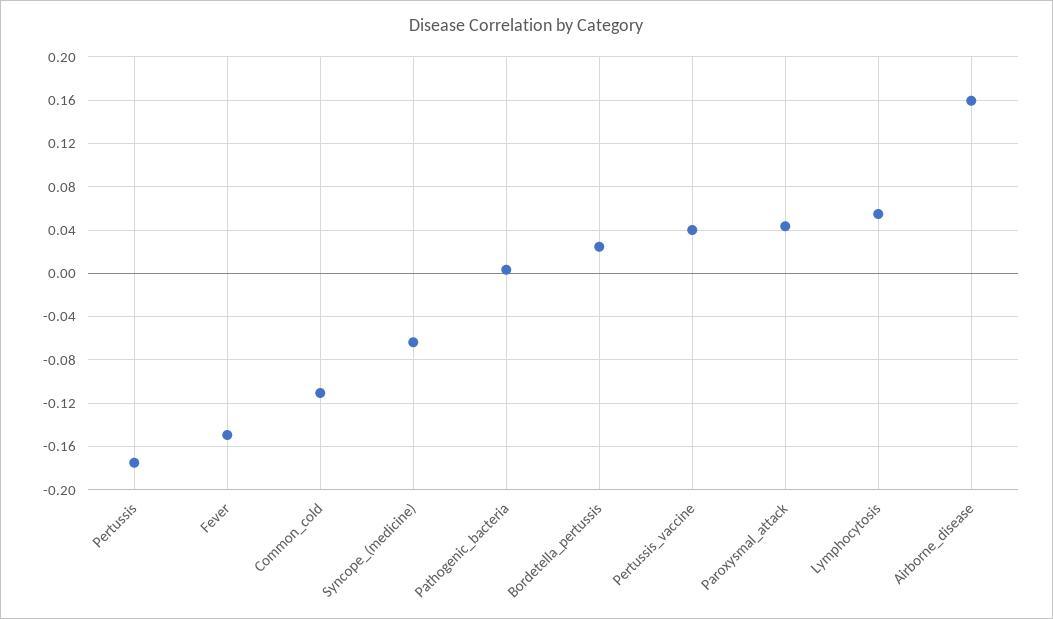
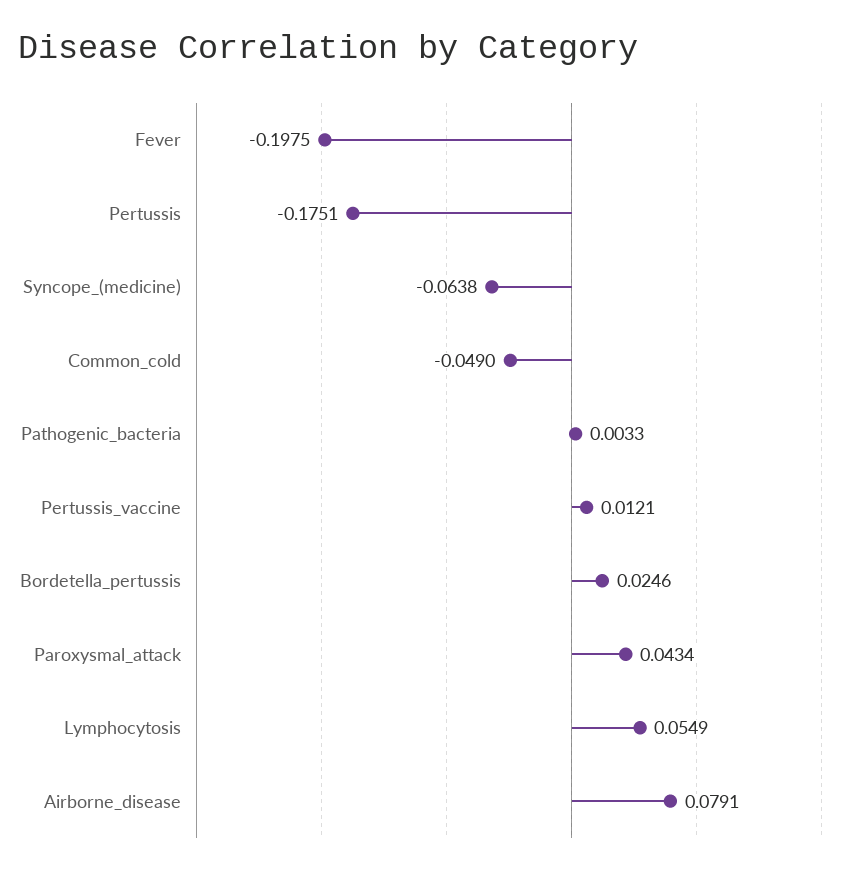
  {
    "Pertussis": -0.1751,
-   "Fever": -0.15,
+   "Fever": -0.1975,
-   "Common_cold": -0.11,
+   "Common_cold": -0.049,
    "Syncope_(medicine)": -0.0638,
    "Pathogenic_bacteria": 0.0033,
    "Bordetella_pertussis": 0.0246,
-   "Pertussis_vaccine": 0.04,
+   "Pertussis_vaccine": 0.0121,
    "Paroxysmal_attack": 0.0434,
    "Lymphocytosis": 0.0549,
-   "Airborne_disease": 0.16
+   "Airborne_disease": 0.0791
  }

